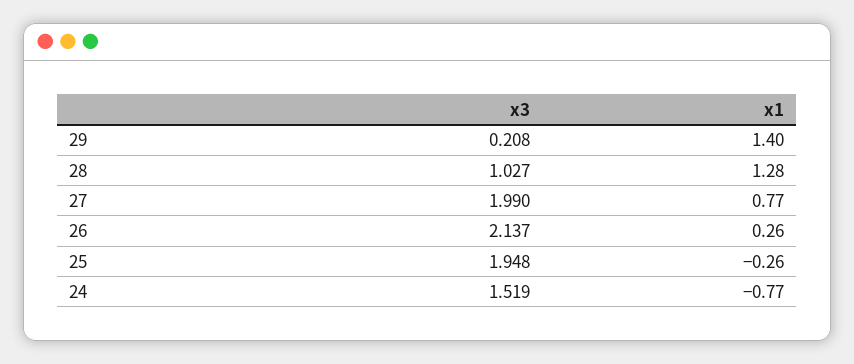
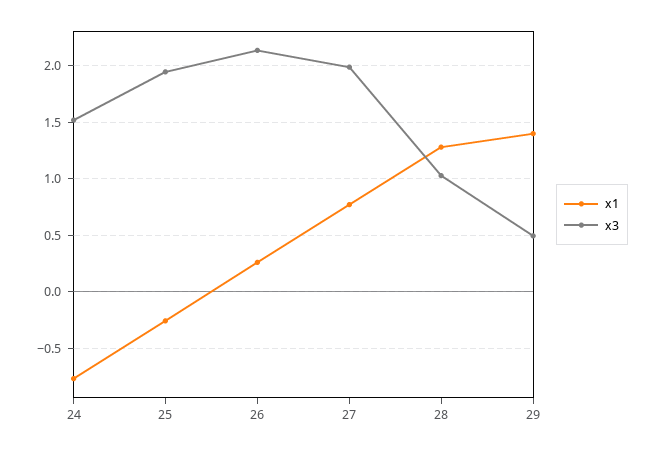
  {
    "x3": {
-     "29": 0.208,
+     "29": 0.5,
      "28": 1.027,
      "27": 1.99,
      "26": 2.137,
      "25": 1.948,
      "24": 1.519
    },
    "x1": {
      "29": 1.4,
      "28": 1.28,
      "27": 0.77,
      "26": 0.26,
      "25": -0.26,
      "24": -0.77
    }
  }

